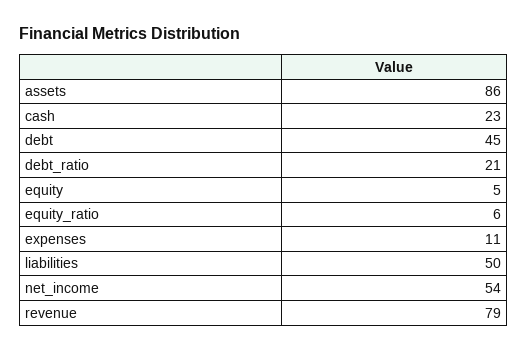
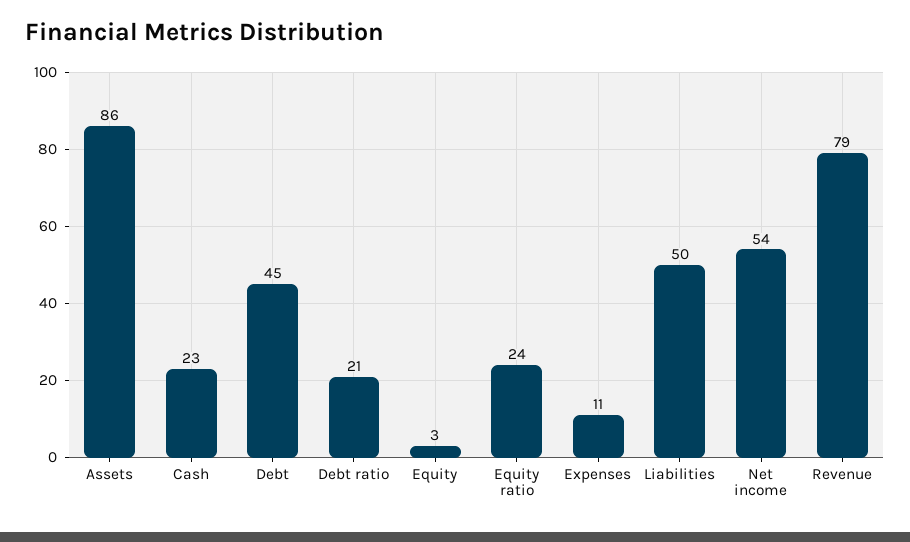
  {
    "assets": 86,
    "cash": 23,
    "debt": 45,
    "debt_ratio": 21,
-   "equity": 5,
+   "equity": 3,
-   "equity_ratio": 6,
+   "equity_ratio": 24,
    "expenses": 11,
    "liabilities": 50,
    "net_income": 54,
    "revenue": 79
  }

